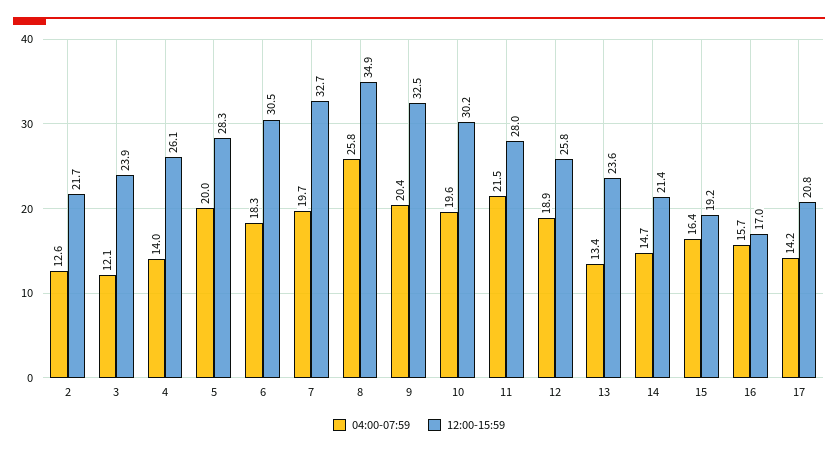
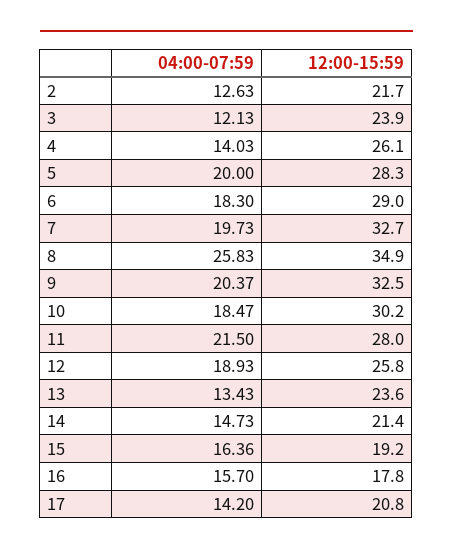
  {
    "04:00-07:59": {
      "2": 12.63,
      "3": 12.13,
      "4": 14.03,
      "5": 20,
      "6": 18.3,
      "7": 19.73,
      "8": 25.83,
      "9": 20.37,
-     "10": 19.6,
+     "10": 18.47,
      "11": 21.5,
      "12": 18.93,
      "13": 13.43,
      "14": 14.73,
      "15": 16.36,
      "16": 15.7,
      "17": 14.2
    },
    "12:00-15:59": {
      "2": 21.7,
      "3": 23.9,
      "4": 26.1,
      "5": 28.3,
-     "6": 30.5,
+     "6": 29,
      "7": 32.7,
      "8": 34.9,
      "9": 32.5,
      "10": 30.2,
      "11": 28,
      "12": 25.8,
      "13": 23.6,
      "14": 21.4,
      "15": 19.2,
-     "16": 17,
+     "16": 17.8,
      "17": 20.8
    }
  }

